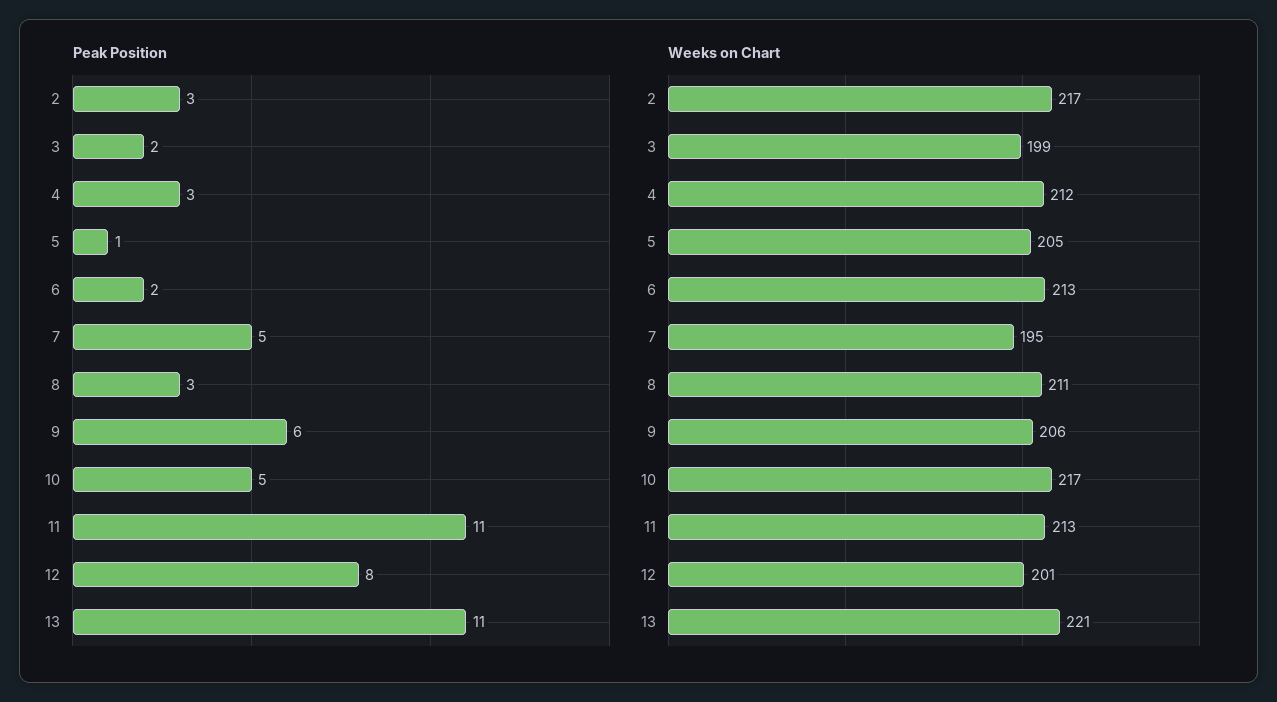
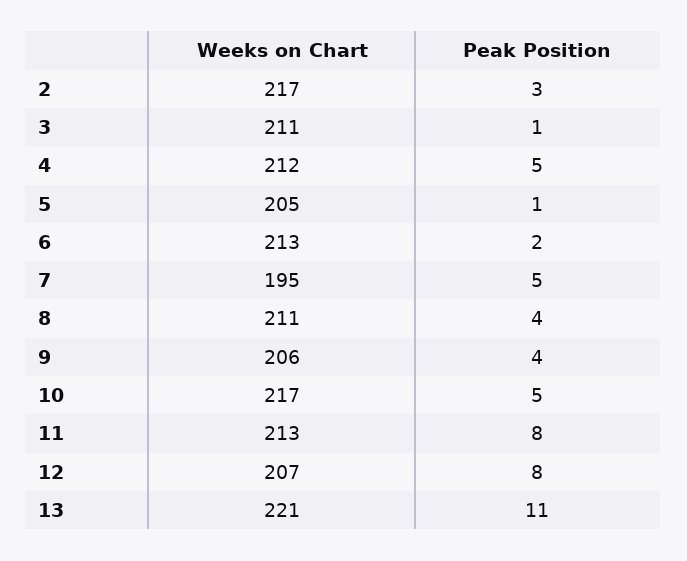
  {
    "Peak Position": {
      "2": 3,
-     "3": 2,
+     "3": 1,
-     "4": 3,
+     "4": 5,
      "5": 1,
      "6": 2,
      "7": 5,
-     "8": 3,
+     "8": 4,
-     "9": 6,
+     "9": 4,
      "10": 5,
-     "11": 11,
+     "11": 8,
      "12": 8,
      "13": 11
    },
    "Weeks on Chart": {
      "2": 217,
-     "3": 199,
+     "3": 211,
      "4": 212,
      "5": 205,
      "6": 213,
      "7": 195,
      "8": 211,
      "9": 206,
      "10": 217,
      "11": 213,
-     "12": 201,
+     "12": 207,
      "13": 221
    }
  }

